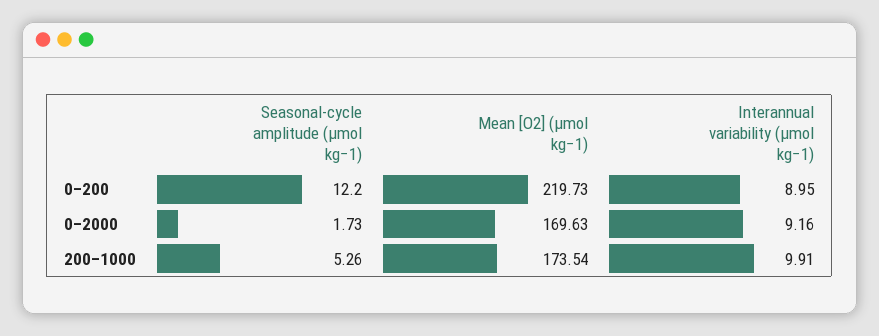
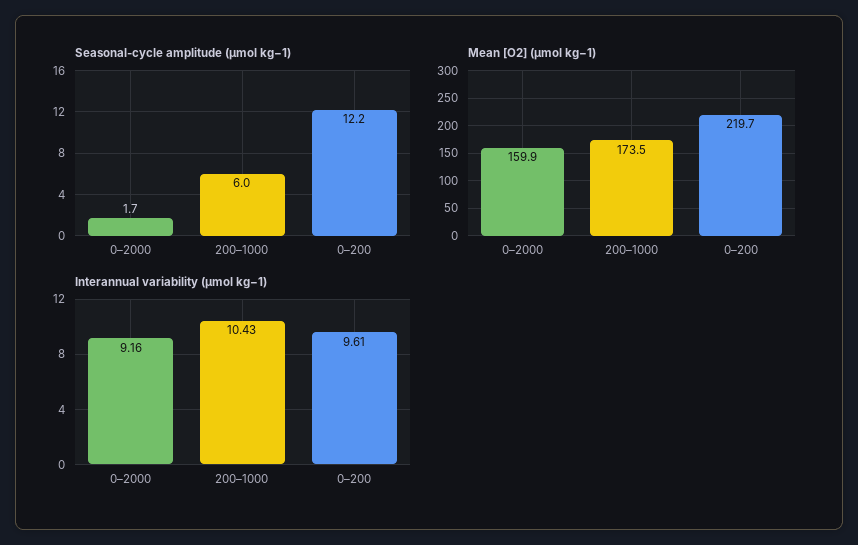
  {
    "Seasonal-cycle amplitude (µmol kg−1)": {
      "0–200": 12.2,
      "0–2000": 1.73,
-     "200–1000": 5.26
+     "200–1000": 6
    },
    "Mean [O2] (µmol kg−1)": {
      "0–200": 219.73,
-     "0–2000": 169.63,
+     "0–2000": 159.9,
      "200–1000": 173.54
    },
    "Interannual variability (µmol kg−1)": {
-     "0–200": 8.95,
+     "0–200": 9.61,
      "0–2000": 9.16,
-     "200–1000": 9.91
+     "200–1000": 10.43
    }
  }

